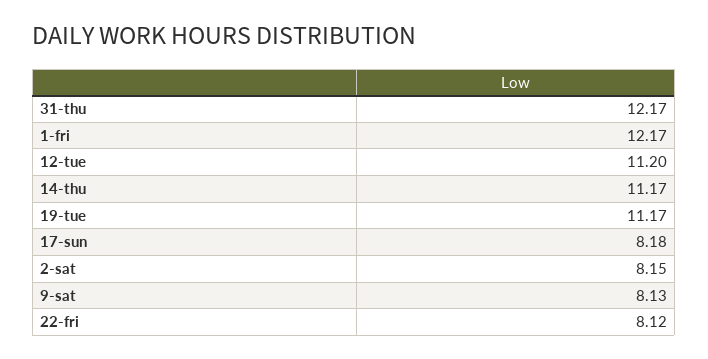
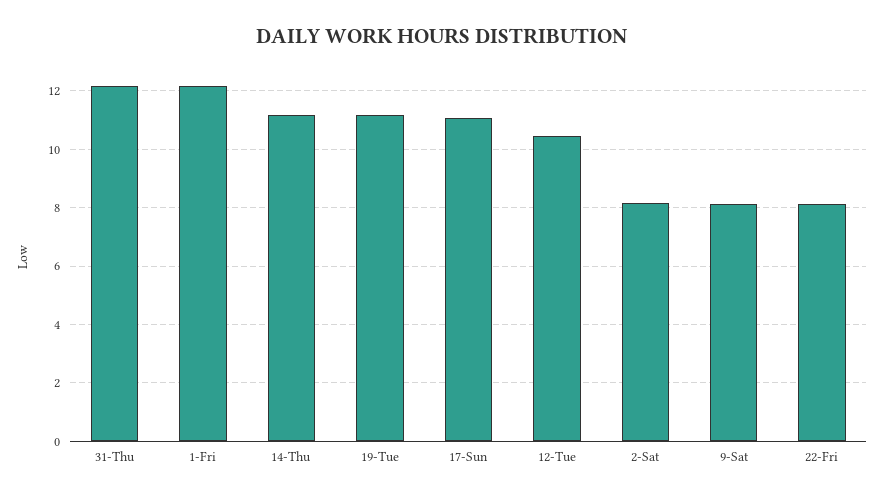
  {
    "31-thu": 12.17,
    "1-fri": 12.17,
-   "12-tue": 11.2,
+   "12-tue": 10.5,
    "14-thu": 11.17,
    "19-tue": 11.17,
-   "17-sun": 8.18,
+   "17-sun": 11,
    "2-sat": 8.15,
    "9-sat": 8.13,
    "22-fri": 8.12
  }

